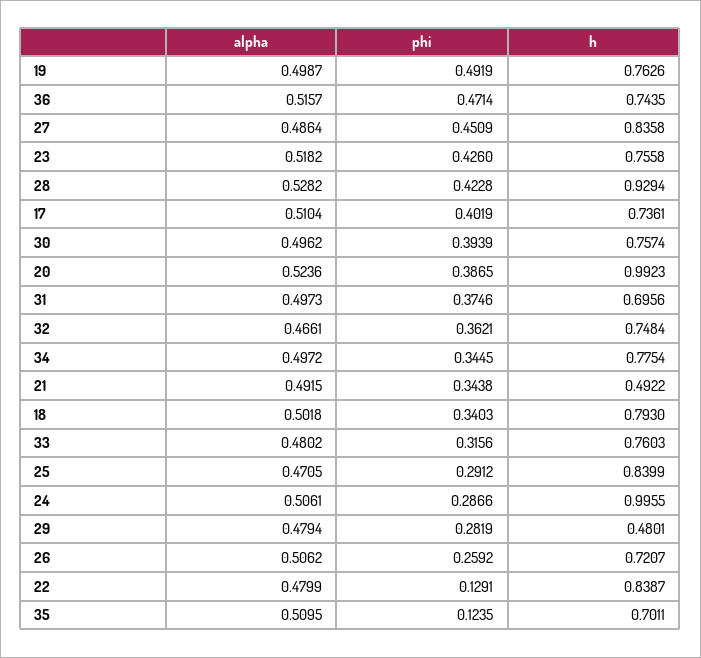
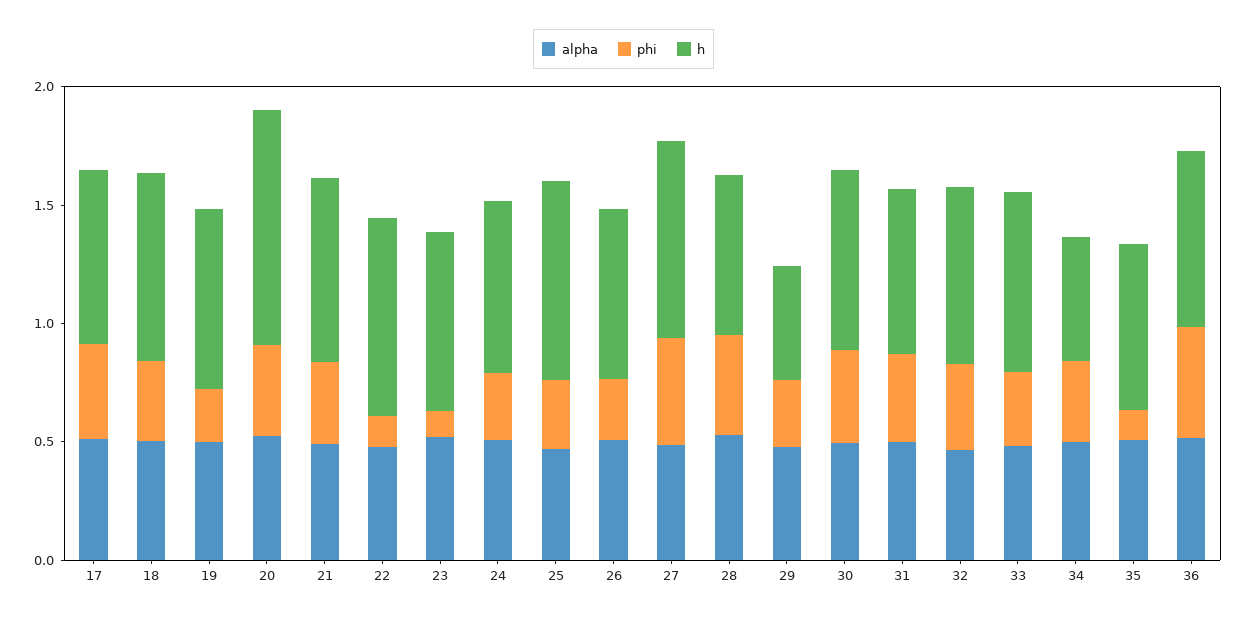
  {
    "alpha": {
      "19": 0.4987,
      "36": 0.5157,
      "27": 0.4864,
      "23": 0.5182,
      "28": 0.5282,
      "17": 0.5104,
      "30": 0.4962,
      "20": 0.5236,
      "31": 0.4973,
      "32": 0.4661,
      "34": 0.4972,
      "21": 0.4915,
      "18": 0.5018,
      "33": 0.4802,
      "25": 0.4705,
      "24": 0.5061,
      "29": 0.4794,
      "26": 0.5062,
      "22": 0.4799,
      "35": 0.5095
    },
    "phi": {
-     "19": 0.4919,
+     "19": 0.2,
      "36": 0.4714,
      "27": 0.4509,
-     "23": 0.426,
+     "23": 0.1,
      "28": 0.4228,
      "17": 0.4019,
      "30": 0.3939,
      "20": 0.3865,
      "31": 0.3746,
      "32": 0.3621,
      "34": 0.3445,
      "21": 0.3438,
      "18": 0.3403,
      "33": 0.3156,
      "25": 0.2912,
      "24": 0.2866,
      "29": 0.2819,
      "26": 0.2592,
      "22": 0.1291,
      "35": 0.1235
    },
    "h": {
      "19": 0.7626,
      "36": 0.7435,
      "27": 0.8358,
      "23": 0.7558,
-     "28": 0.9294,
+     "28": 0.7,
      "17": 0.7361,
      "30": 0.7574,
      "20": 0.9923,
      "31": 0.6956,
      "32": 0.7484,
-     "34": 0.7754,
+     "34": 0.5,
-     "21": 0.4922,
+     "21": 0.8,
      "18": 0.793,
      "33": 0.7603,
      "25": 0.8399,
-     "24": 0.9955,
+     "24": 0.7,
      "29": 0.4801,
      "26": 0.7207,
      "22": 0.8387,
      "35": 0.7011
    }
  }

